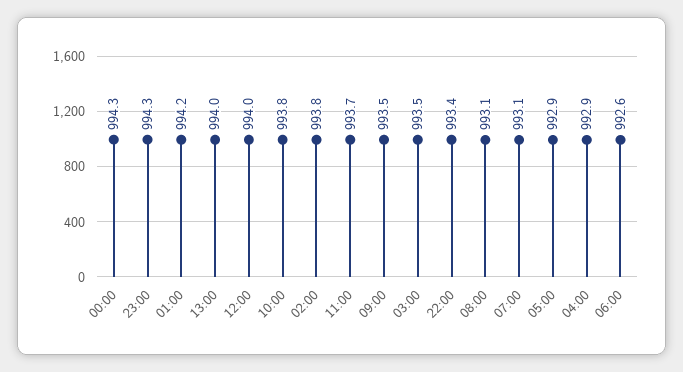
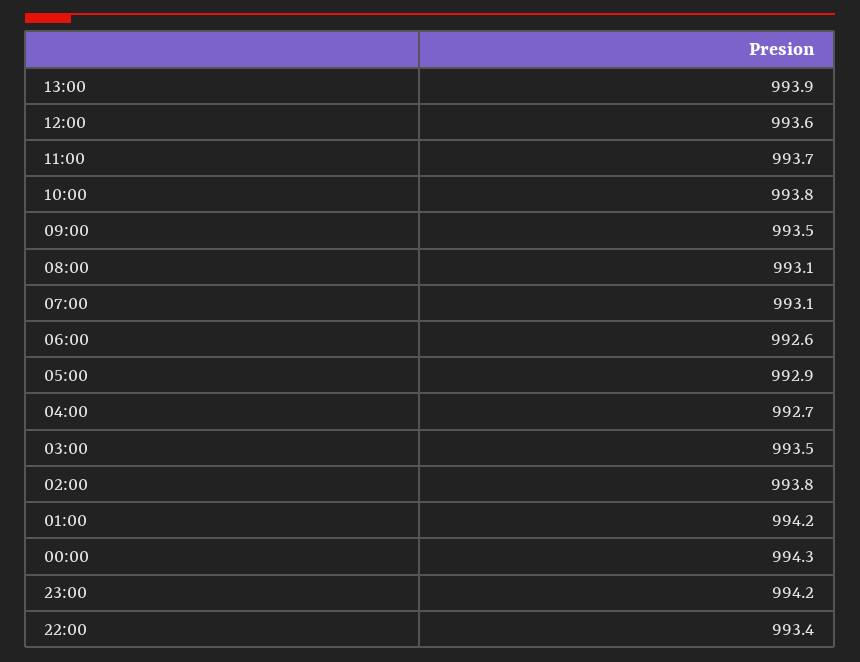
  {
    "00:00": 994.3,
-   "23:00": 994.3,
+   "23:00": 994.2,
    "01:00": 994.2,
-   "13:00": 994,
+   "13:00": 993.9,
-   "12:00": 994,
+   "12:00": 993.6,
    "10:00": 993.8,
    "02:00": 993.8,
    "11:00": 993.7,
    "09:00": 993.5,
    "03:00": 993.5,
    "22:00": 993.4,
    "08:00": 993.1,
    "07:00": 993.1,
    "05:00": 992.9,
-   "04:00": 992.9,
+   "04:00": 992.7,
    "06:00": 992.6
  }

